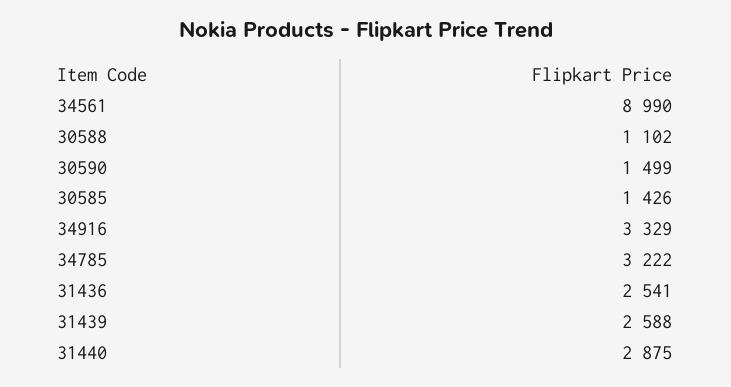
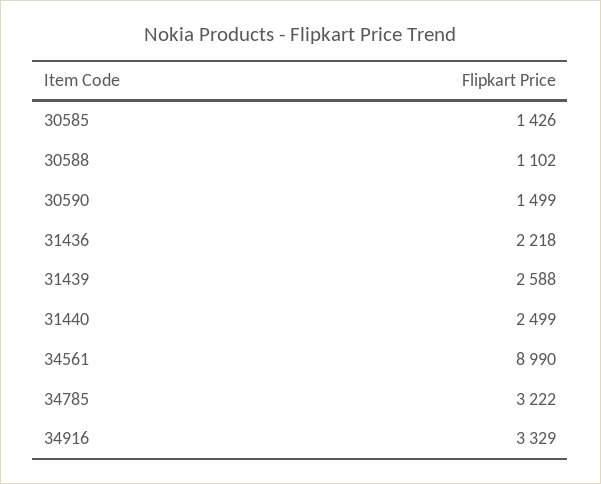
  {
    "34561": 8990,
    "30588": 1102,
    "30590": 1499,
    "30585": 1426,
    "34916": 3329,
    "34785": 3222,
-   "31436": 2541,
+   "31436": 2218,
    "31439": 2588,
-   "31440": 2875
+   "31440": 2499
  }

